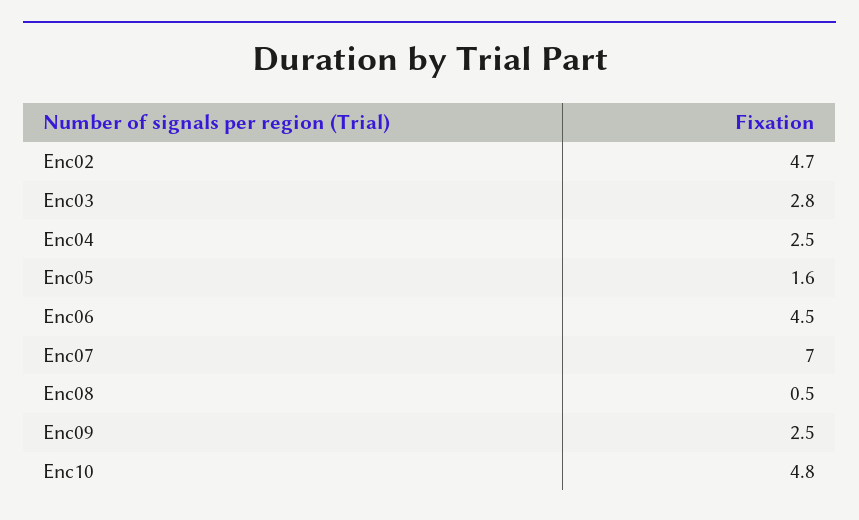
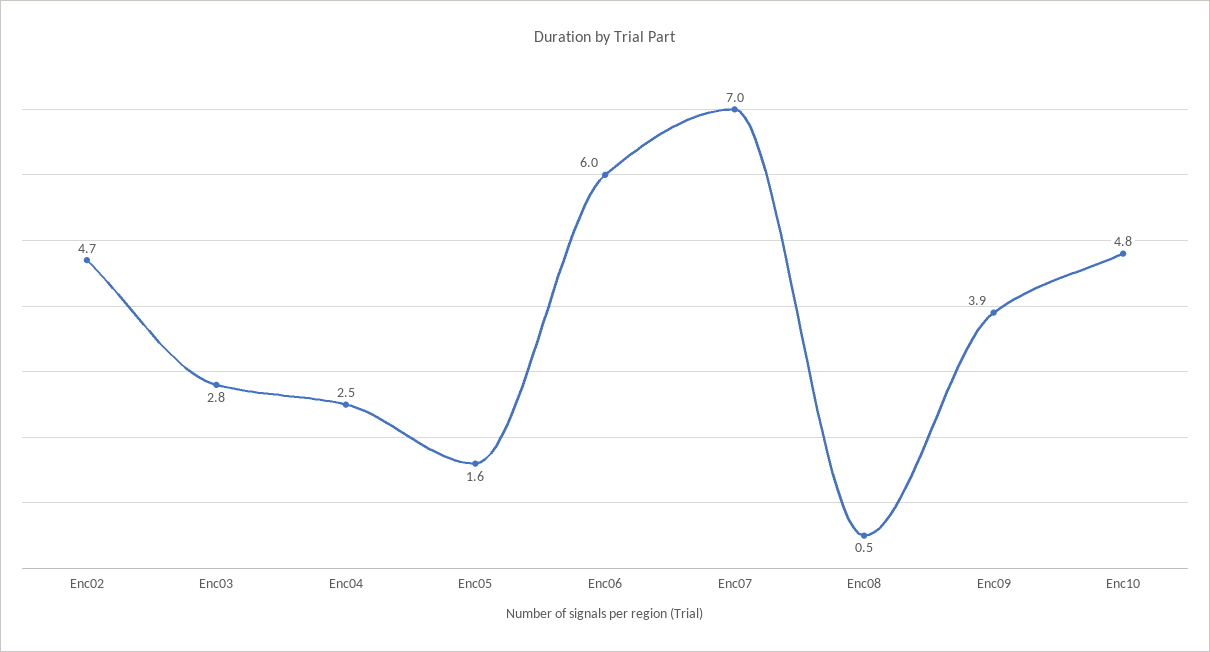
  {
    "Enc02": 4.7,
    "Enc03": 2.8,
    "Enc04": 2.5,
    "Enc05": 1.6,
-   "Enc06": 4.5,
+   "Enc06": 6,
    "Enc07": 7,
    "Enc08": 0.5,
-   "Enc09": 2.5,
+   "Enc09": 3.9,
    "Enc10": 4.8
  }

